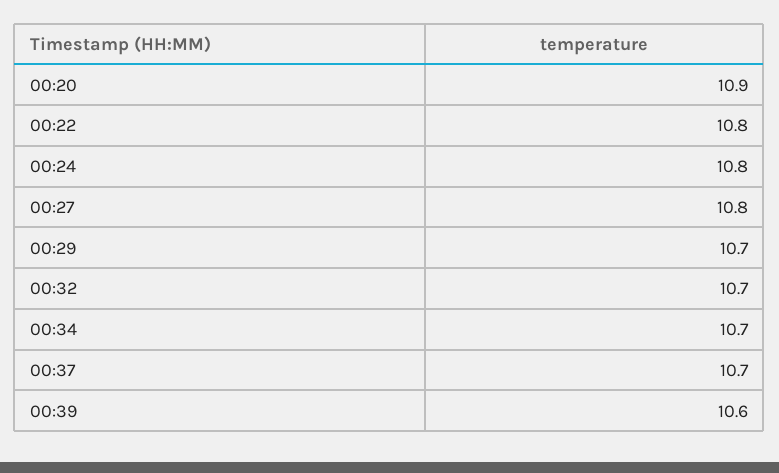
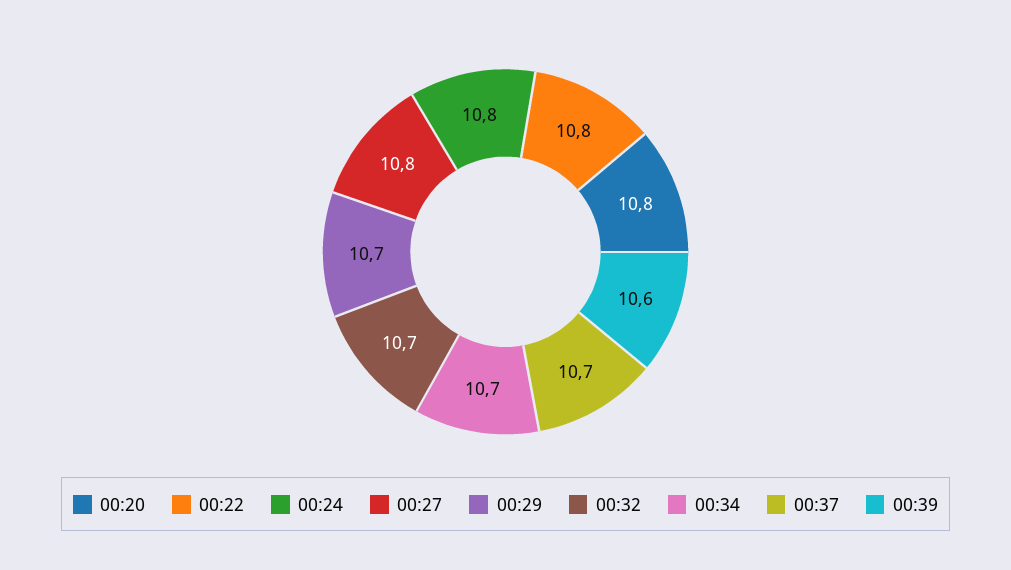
  {
-   "00:20": 10.9,
+   "00:20": 10.8,
    "00:22": 10.8,
    "00:24": 10.8,
    "00:27": 10.8,
    "00:29": 10.7,
    "00:32": 10.7,
    "00:34": 10.7,
    "00:37": 10.7,
    "00:39": 10.6
  }

